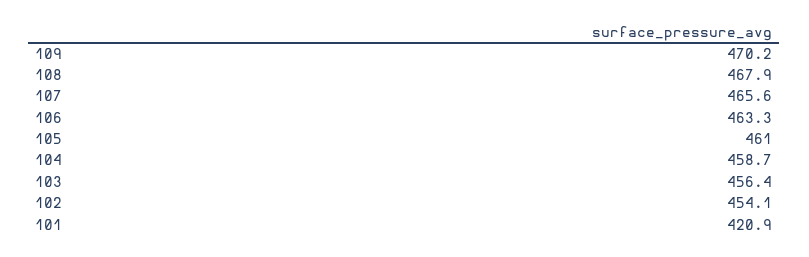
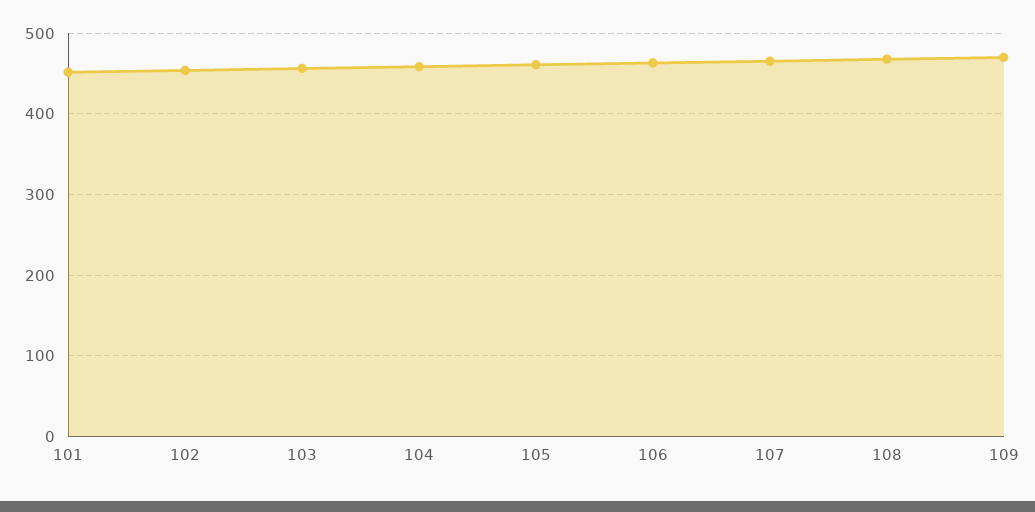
  {
    "109": 470.2,
    "108": 467.9,
    "107": 465.6,
    "106": 463.3,
    "105": 461,
    "104": 458.7,
    "103": 456.4,
    "102": 454.1,
-   "101": 420.9
+   "101": 450
  }

